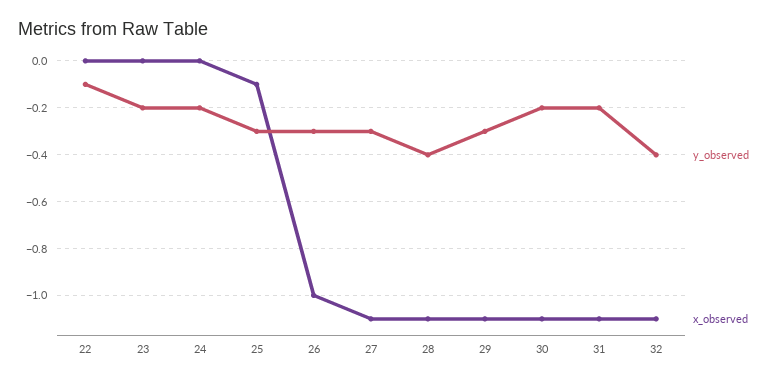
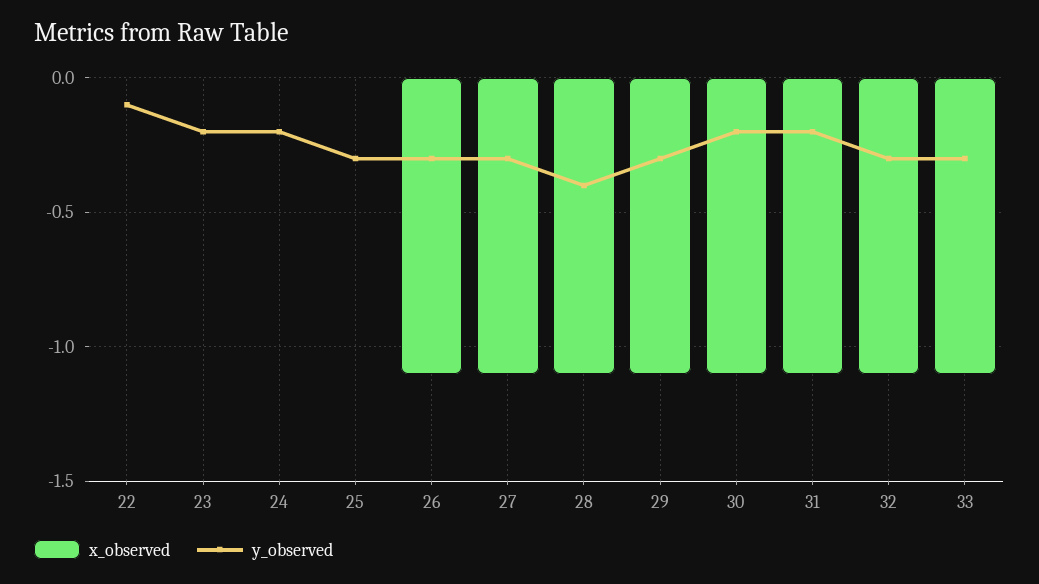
  {
    "y_observed": {
      "22": -0.1,
      "23": -0.2,
      "24": -0.2,
      "25": -0.3,
      "26": -0.3,
      "27": -0.3,
      "28": -0.4,
      "29": -0.3,
      "30": -0.2,
      "31": -0.2,
-     "32": -0.4
+     "32": -0.3,
+     "33": -0.3
    },
    "x_observed": {
      "22": 0,
      "23": 0,
      "24": 0,
-     "25": -0.1,
+     "25": 0,
-     "26": -1,
+     "26": -1.1,
      "27": -1.1,
      "28": -1.1,
      "29": -1.1,
      "30": -1.1,
      "31": -1.1,
-     "32": -1.1
+     "32": -1.1,
+     "33": -1.1
    }
  }

